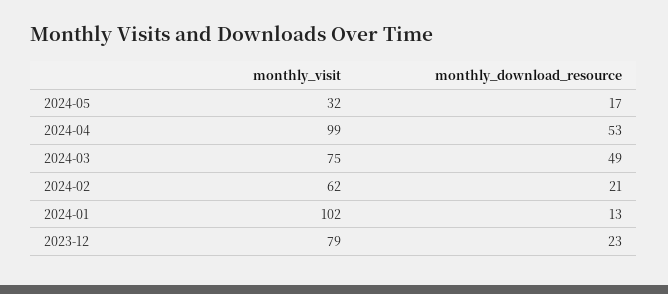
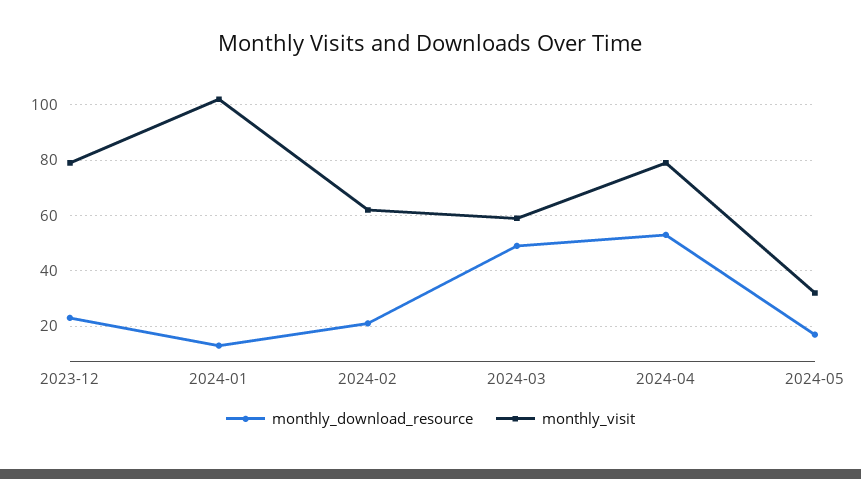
  {
    "monthly_visit": {
      "2024-05": 32,
-     "2024-04": 99,
+     "2024-04": 80,
-     "2024-03": 75,
+     "2024-03": 60,
      "2024-02": 62,
      "2024-01": 102,
      "2023-12": 79
    },
    "monthly_download_resource": {
      "2024-05": 17,
      "2024-04": 53,
      "2024-03": 49,
      "2024-02": 21,
      "2024-01": 13,
      "2023-12": 23
    }
  }

